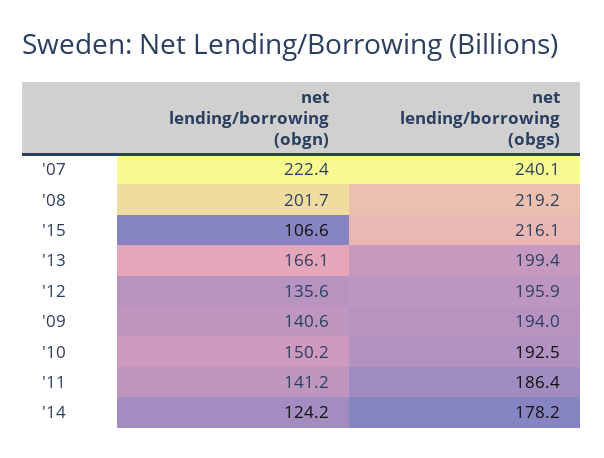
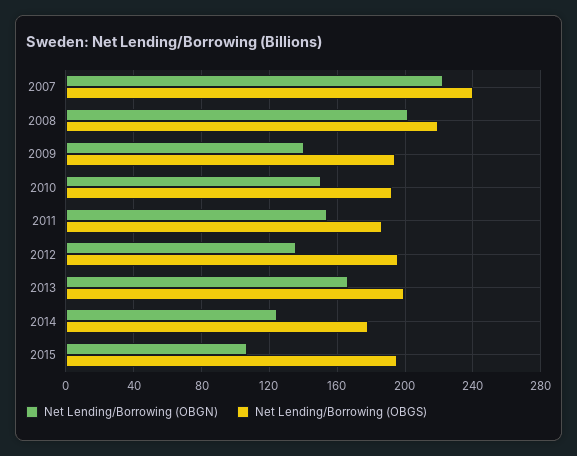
  {
    "net lending/borrowing (obgn)": {
      "'07": 222.4,
      "'08": 201.7,
      "'15": 106.6,
      "'13": 166.1,
      "'12": 135.6,
      "'09": 140.6,
      "'10": 150.2,
-     "'11": 141.2,
+     "'11": 155,
      "'14": 124.2
    },
    "net lending/borrowing (obgs)": {
      "'07": 240.1,
      "'08": 219.2,
-     "'15": 216.1,
+     "'15": 195,
      "'13": 199.4,
      "'12": 195.9,
      "'09": 194,
      "'10": 192.5,
      "'11": 186.4,
      "'14": 178.2
    }
  }

